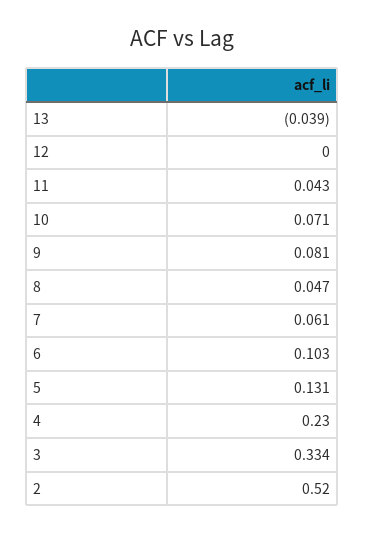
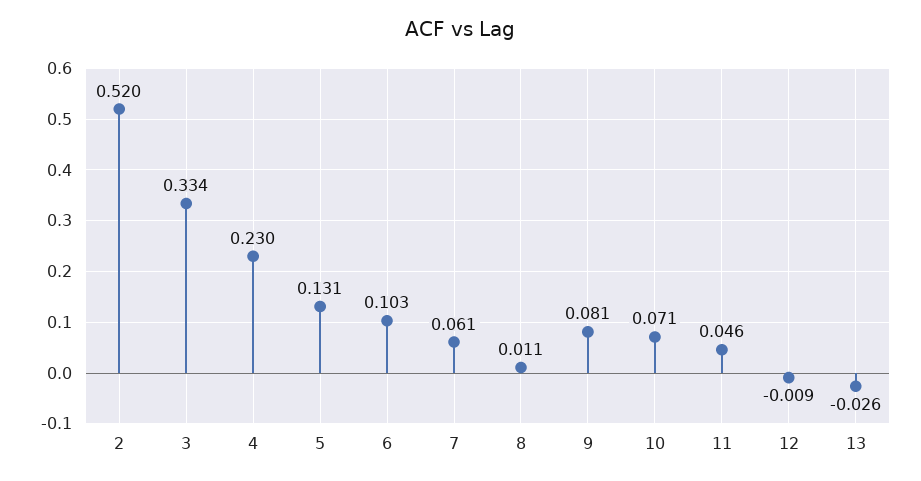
  {
-   "13": -0.039,
+   "13": -0.026,
-   "12": 0,
+   "12": -0.009,
-   "11": 0.043,
+   "11": 0.046,
    "10": 0.071,
    "9": 0.081,
-   "8": 0.047,
+   "8": 0.011,
    "7": 0.061,
    "6": 0.103,
    "5": 0.131,
    "4": 0.23,
    "3": 0.334,
    "2": 0.52
  }

